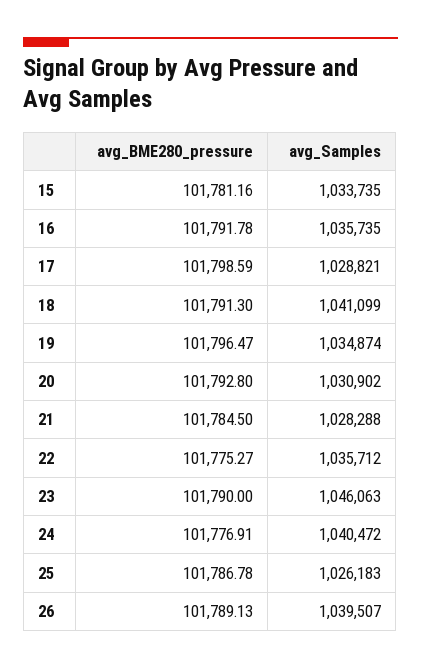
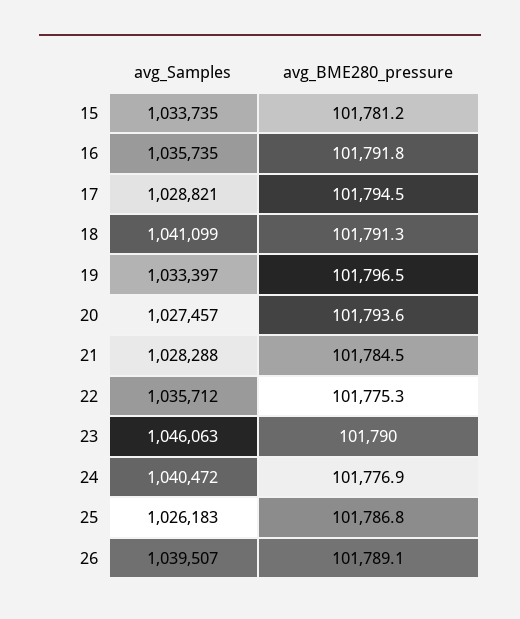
  {
    "avg_BME280_pressure": {
      "15": 101781.16,
      "16": 101791.78,
-     "17": 101798.59,
+     "17": 101794.5,
      "18": 101791.3,
      "19": 101796.47,
-     "20": 101792.8,
+     "20": 101793.6,
      "21": 101784.5,
      "22": 101775.27,
      "23": 101790,
      "24": 101776.91,
      "25": 101786.78,
      "26": 101789.13
    },
    "avg_Samples": {
      "15": 1033735,
      "16": 1035735,
      "17": 1028821,
      "18": 1041099,
-     "19": 1034874,
+     "19": 1033397,
-     "20": 1030902,
+     "20": 1027457,
      "21": 1028288,
      "22": 1035712,
      "23": 1046063,
      "24": 1040472,
      "25": 1026183,
      "26": 1039507
    }
  }

